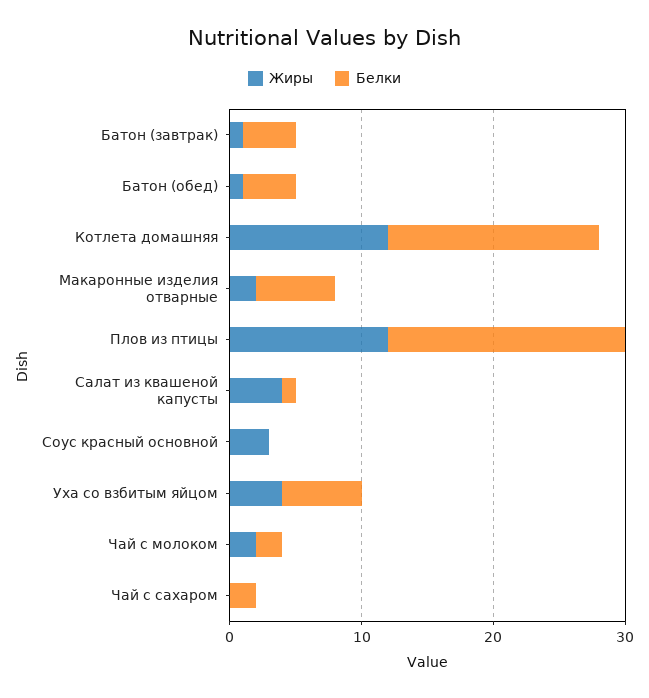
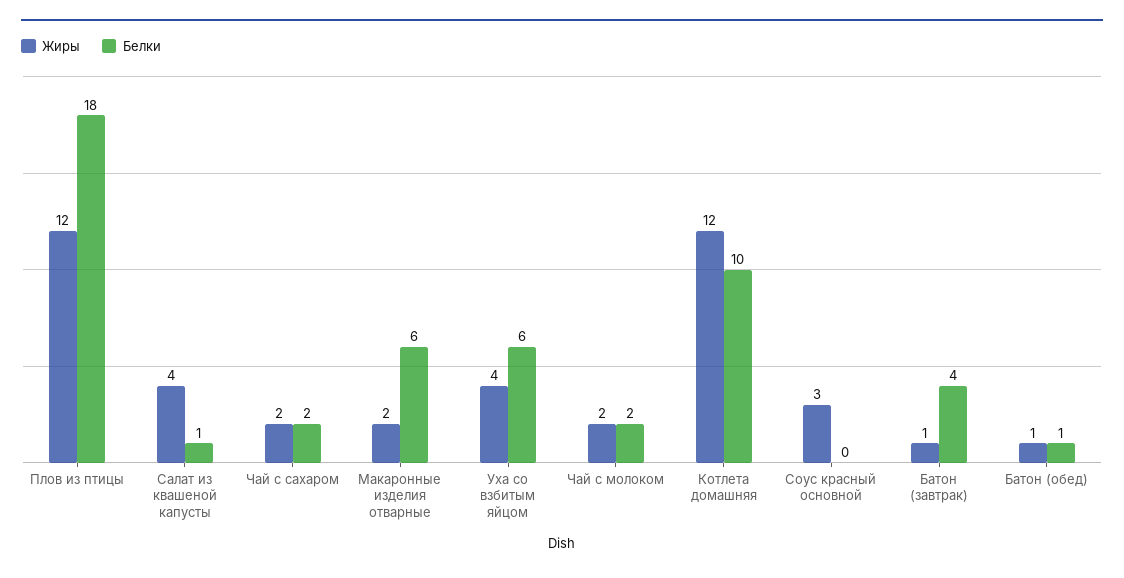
  {
    "Жиры": {
      "Батон (завтрак)": 1,
      "Батон (обед)": 1,
      "Котлета домашняя": 12,
      "Макаронные изделия отварные": 2,
      "Плов из птицы": 12,
      "Салат из квашеной капусты": 4,
      "Соус красный основной": 3,
      "Уха со взбитым яйцом": 4,
      "Чай с молоком": 2,
-     "Чай с сахаром": 0
+     "Чай с сахаром": 2
    },
    "Белки": {
      "Батон (завтрак)": 4,
-     "Батон (обед)": 4,
+     "Батон (обед)": 1,
-     "Котлета домашняя": 16,
+     "Котлета домашняя": 10,
      "Макаронные изделия отварные": 6,
      "Плов из птицы": 18,
      "Салат из квашеной капусты": 1,
      "Соус красный основной": 0,
      "Уха со взбитым яйцом": 6,
      "Чай с молоком": 2,
      "Чай с сахаром": 2
    }
  }

